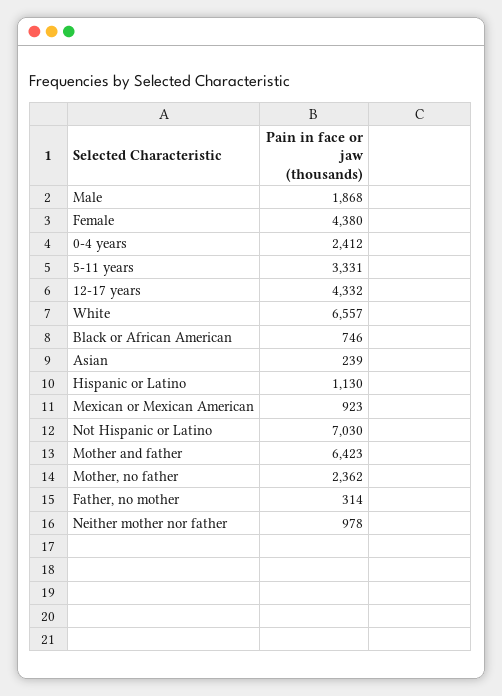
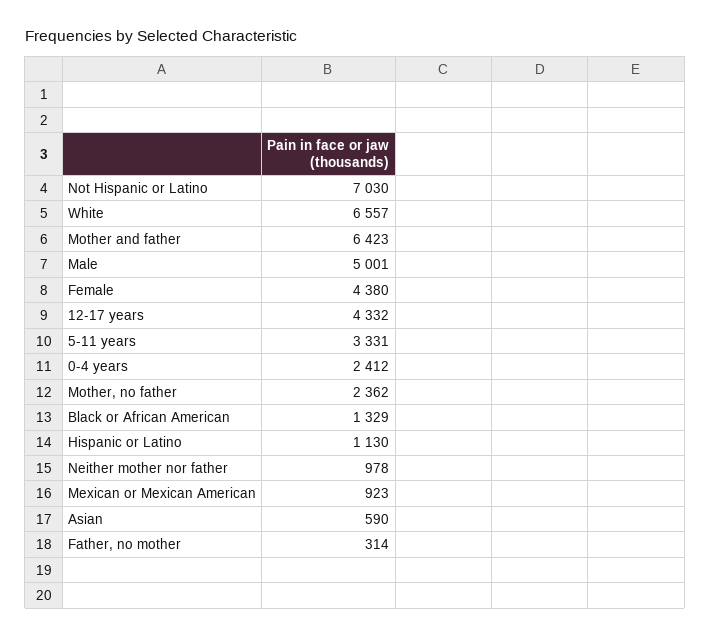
  {
-   "Male": 1868,
+   "Male": 5001,
    "Female": 4380,
    "0-4 years": 2412,
    "5-11 years": 3331,
    "12-17 years": 4332,
    "White": 6557,
-   "Black or African American": 746,
+   "Black or African American": 1329,
-   "Asian": 239,
+   "Asian": 590,
    "Hispanic or Latino": 1130,
    "Mexican or Mexican American": 923,
    "Not Hispanic or Latino": 7030,
    "Mother and father": 6423,
    "Mother, no father": 2362,
    "Father, no mother": 314,
    "Neither mother nor father": 978
  }

